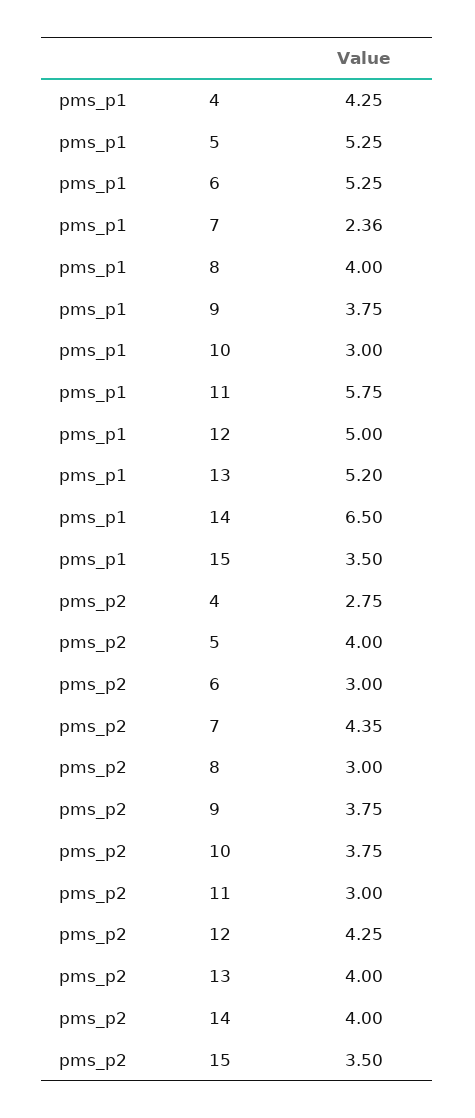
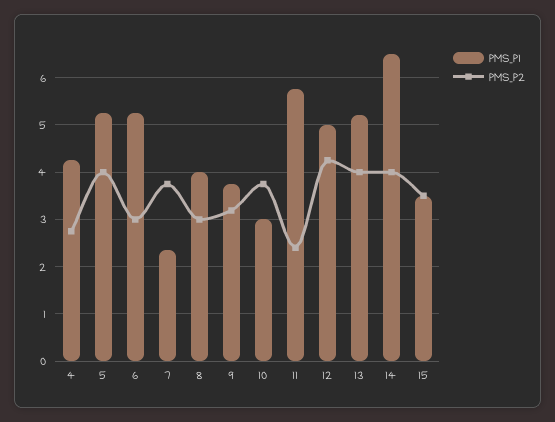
  {
    "pms_p1": {
      "4": 4.25,
      "5": 5.25,
      "6": 5.25,
      "7": 2.36,
      "8": 4,
      "9": 3.75,
      "10": 3,
      "11": 5.75,
      "12": 5,
      "13": 5.2,
      "14": 6.5,
      "15": 3.5
    },
    "pms_p2": {
      "4": 2.75,
      "5": 4,
      "6": 3,
-     "7": 4.35,
+     "7": 3.8,
      "8": 3,
-     "9": 3.75,
+     "9": 3.2,
      "10": 3.75,
-     "11": 3,
+     "11": 2.4,
      "12": 4.25,
      "13": 4,
      "14": 4,
      "15": 3.5
    }
  }

